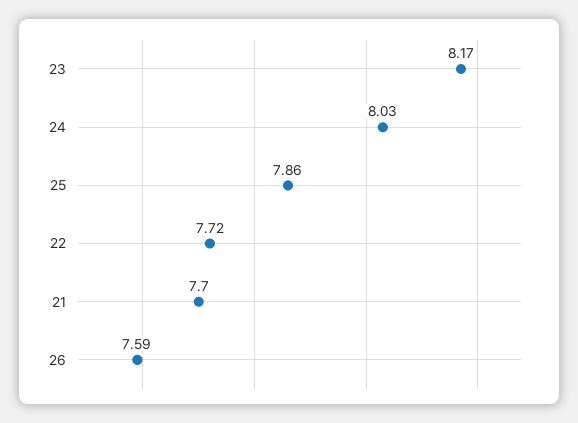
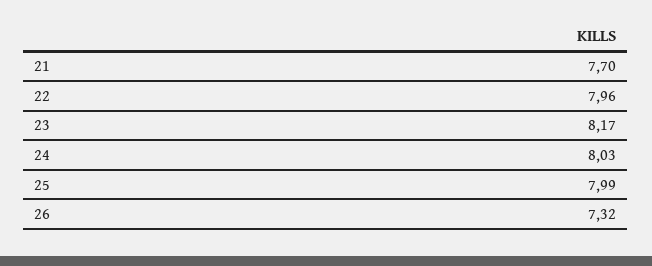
  {
    "23": 8.17,
    "24": 8.03,
-   "25": 7.86,
+   "25": 7.99,
-   "22": 7.72,
+   "22": 7.96,
    "21": 7.7,
-   "26": 7.59
+   "26": 7.32
  }

